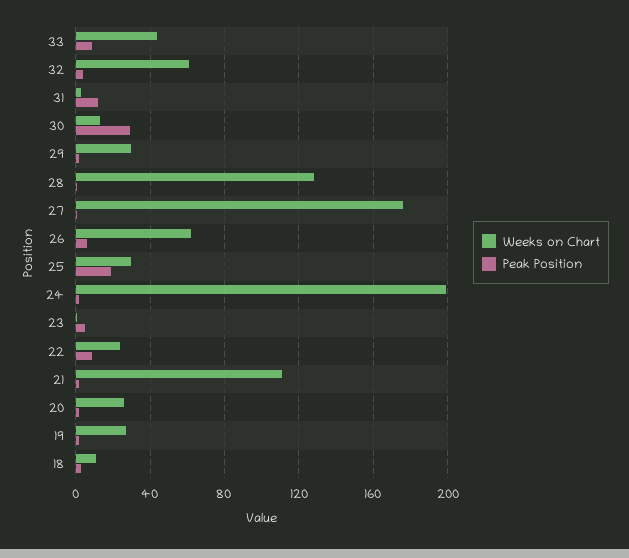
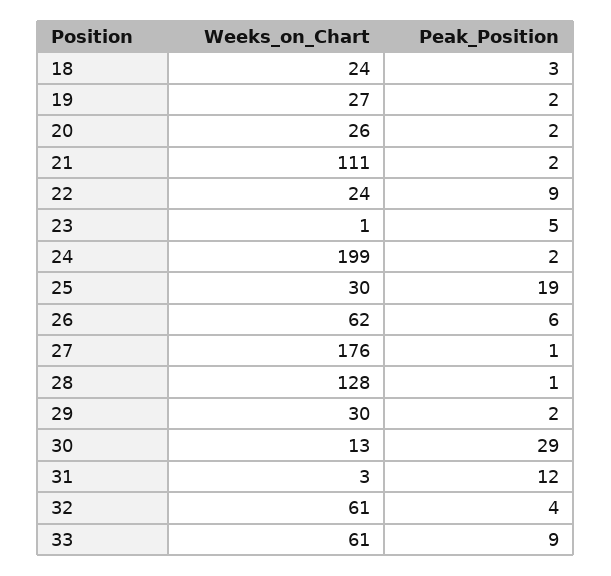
  {
    "Weeks on Chart": {
-     "33": 45,
+     "33": 61,
      "32": 61,
      "31": 3,
      "30": 13,
      "29": 30,
      "28": 128,
      "27": 176,
      "26": 62,
      "25": 30,
      "24": 199,
      "23": 1,
      "22": 24,
      "21": 111,
      "20": 26,
      "19": 27,
-     "18": 10
+     "18": 24
    },
    "Peak Position": {
      "33": 9,
      "32": 4,
      "31": 12,
      "30": 29,
      "29": 2,
      "28": 1,
      "27": 1,
      "26": 6,
      "25": 19,
      "24": 2,
      "23": 5,
      "22": 9,
      "21": 2,
      "20": 2,
      "19": 2,
      "18": 3
    }
  }

